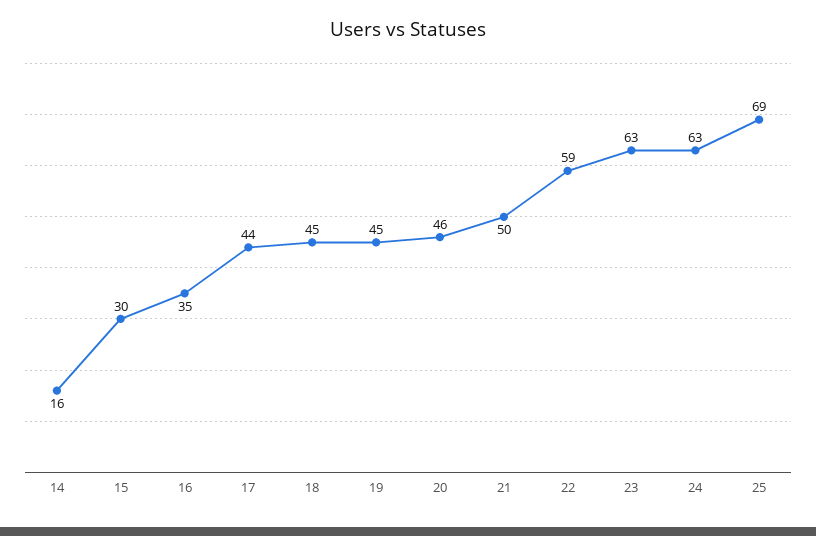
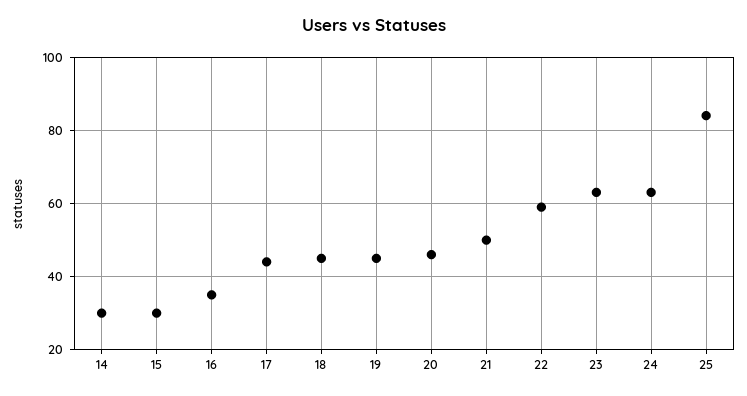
  {
-   "14": 16,
+   "14": 30,
    "15": 30,
    "16": 35,
    "17": 44,
    "18": 45,
    "19": 45,
    "20": 46,
    "21": 50,
    "22": 59,
    "23": 63,
    "24": 63,
-   "25": 69
+   "25": 85
  }

